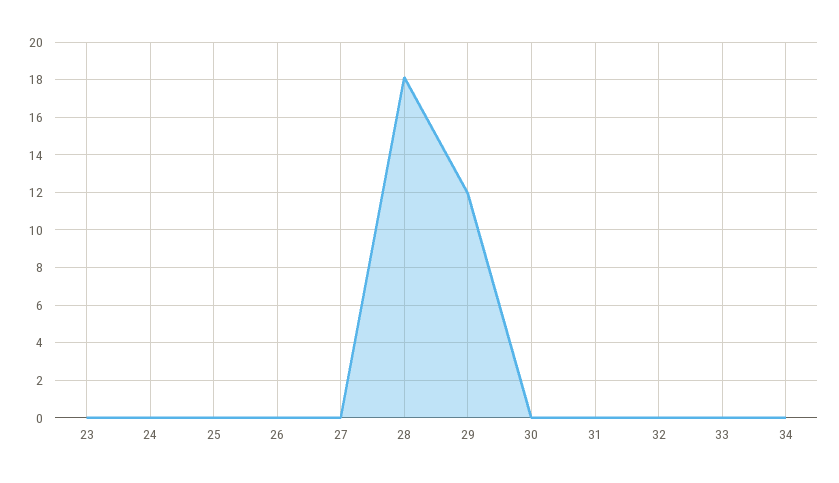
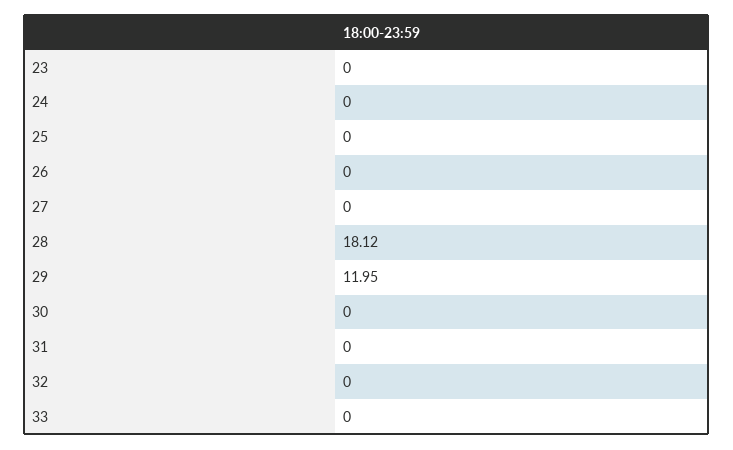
  {
    "23": 0,
    "24": 0,
    "25": 0,
    "26": 0,
    "27": 0,
    "28": 18.12,
    "29": 11.95,
    "30": 0,
    "31": 0,
    "32": 0,
-   "33": 0,
+   "33": 0
-   "34": 0
  }

